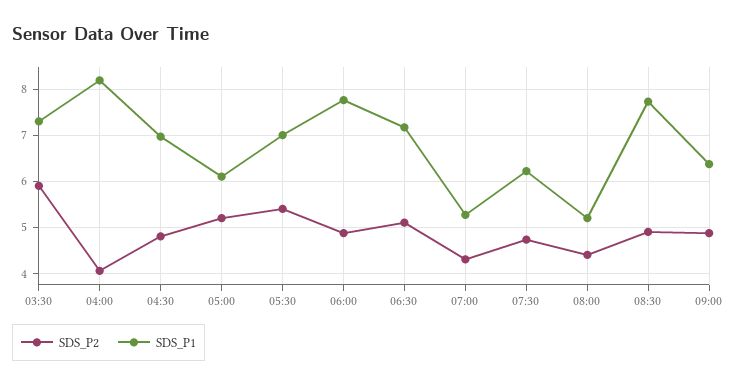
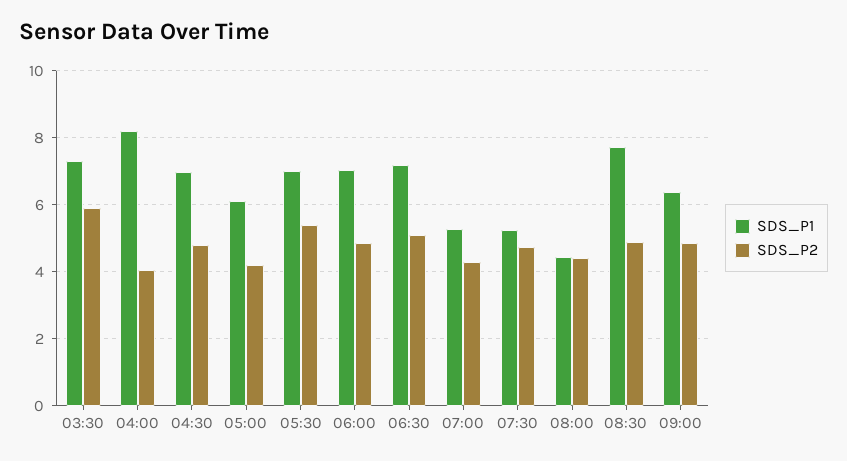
  {
    "SDS_P2": {
      "03:30": 6,
      "04:00": 4,
      "04:30": 4.8,
-     "05:00": 5.2,
+     "05:00": 4.2,
      "05:30": 5.4,
      "06:00": 4.8,
      "06:30": 5.2,
      "07:00": 4.4,
      "07:30": 4.8,
      "08:00": 4.4,
      "08:30": 5,
      "09:00": 4.8
    },
    "SDS_P1": {
      "03:30": 7.4,
      "04:00": 8.2,
      "04:30": 7,
      "05:00": 6.2,
      "05:30": 7,
-     "06:00": 7.8,
+     "06:00": 7,
      "06:30": 7.2,
      "07:00": 5.2,
-     "07:30": 6.2,
+     "07:30": 5.2,
-     "08:00": 5.2,
+     "08:00": 4.4,
      "08:30": 7.8,
      "09:00": 6.4
    }
  }

